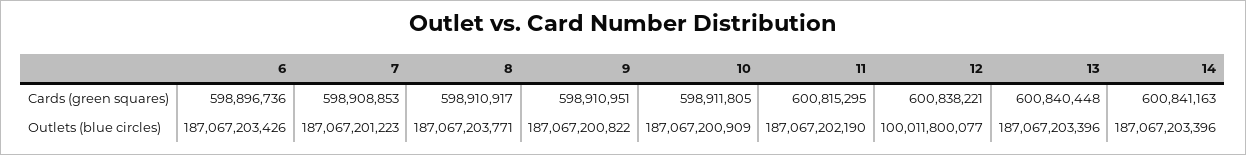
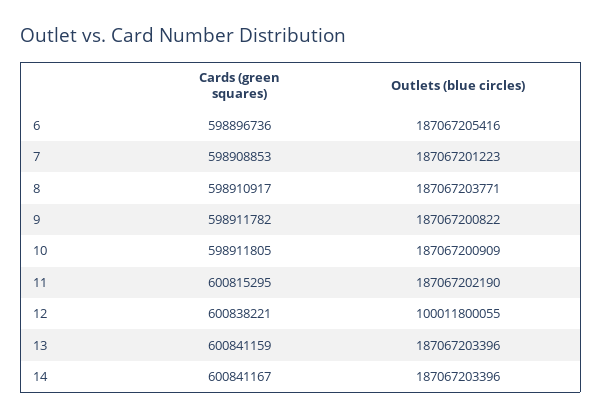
  {
    "6": {
      "Cards (green squares)": 598896736,
-     "Outlets (blue circles)": 187067203426
+     "Outlets (blue circles)": 187067205416
    },
    "7": {
      "Cards (green squares)": 598908853,
      "Outlets (blue circles)": 187067201223
    },
    "8": {
      "Cards (green squares)": 598910917,
      "Outlets (blue circles)": 187067203771
    },
    "9": {
-     "Cards (green squares)": 598910951,
+     "Cards (green squares)": 598911782,
      "Outlets (blue circles)": 187067200822
    },
    "10": {
      "Cards (green squares)": 598911805,
      "Outlets (blue circles)": 187067200909
    },
    "11": {
      "Cards (green squares)": 600815295,
      "Outlets (blue circles)": 187067202190
    },
    "12": {
      "Cards (green squares)": 600838221,
-     "Outlets (blue circles)": 100011800077
+     "Outlets (blue circles)": 100011800055
    },
    "13": {
-     "Cards (green squares)": 600840448,
+     "Cards (green squares)": 600841159,
      "Outlets (blue circles)": 187067203396
    },
    "14": {
-     "Cards (green squares)": 600841163,
+     "Cards (green squares)": 600841167,
      "Outlets (blue circles)": 187067203396
    }
  }

